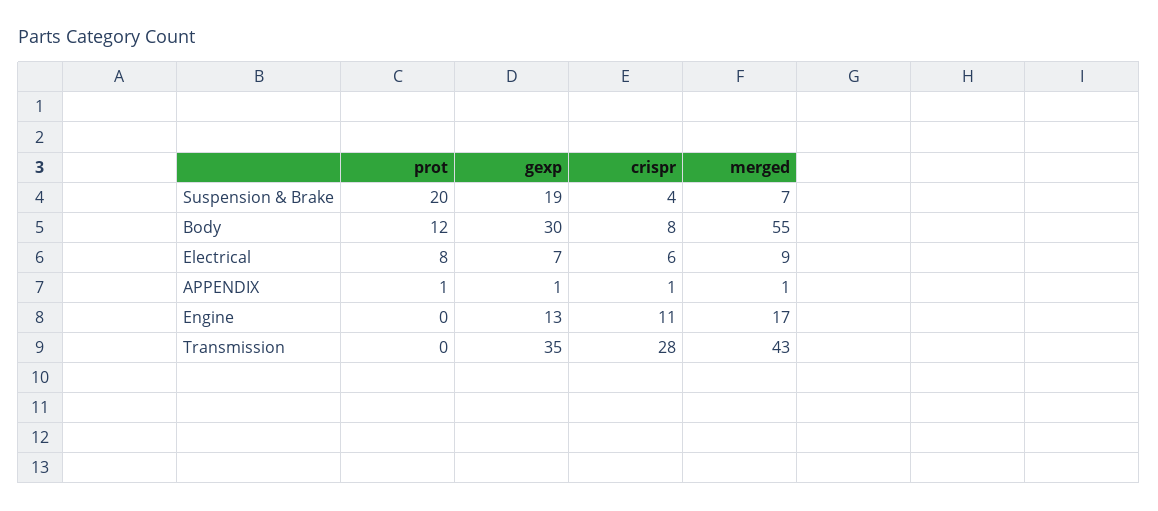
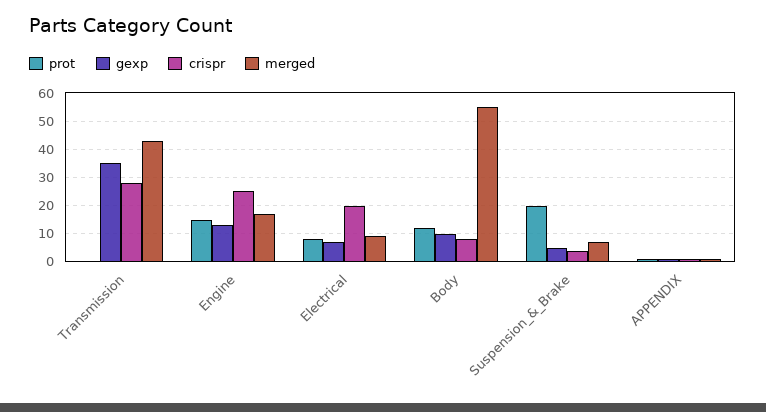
  {
    "prot": {
      "Suspension & Brake": 20,
      "Body": 12,
      "Electrical": 8,
      "APPENDIX": 1,
-     "Engine": 0,
+     "Engine": 15,
      "Transmission": 0
    },
    "gexp": {
-     "Suspension & Brake": 19,
+     "Suspension & Brake": 5,
-     "Body": 30,
+     "Body": 10,
      "Electrical": 7,
      "APPENDIX": 1,
      "Engine": 13,
      "Transmission": 35
    },
    "crispr": {
      "Suspension & Brake": 4,
      "Body": 8,
-     "Electrical": 6,
+     "Electrical": 20,
      "APPENDIX": 1,
-     "Engine": 11,
+     "Engine": 25,
      "Transmission": 28
    },
    "merged": {
      "Suspension & Brake": 7,
      "Body": 55,
      "Electrical": 9,
      "APPENDIX": 1,
      "Engine": 17,
      "Transmission": 43
    }
  }

